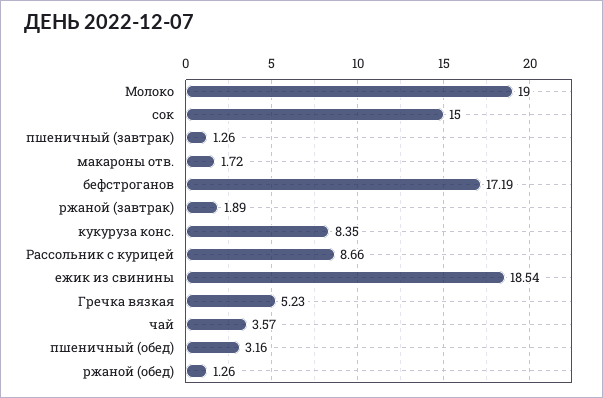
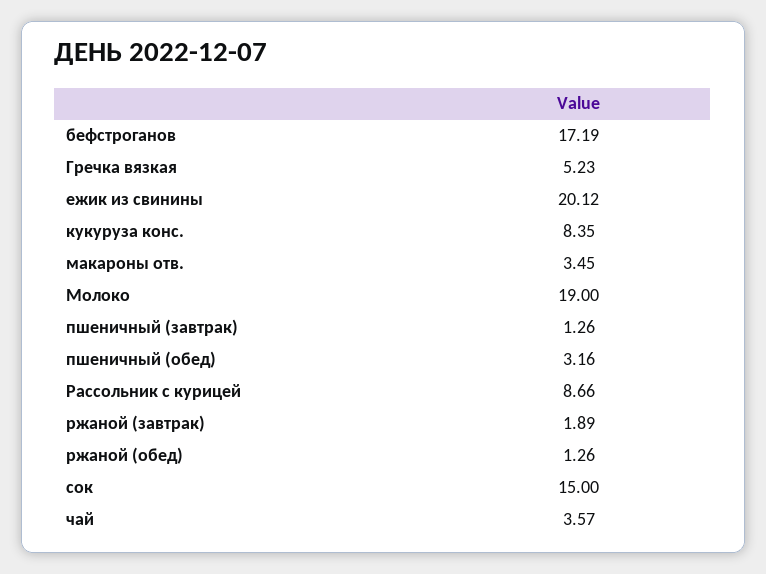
  {
    "Молоко": 19,
    "сок": 15,
    "пшеничный (завтрак)": 1.26,
-   "макароны отв.": 1.72,
+   "макароны отв.": 3.45,
    "бефстроганов": 17.19,
    "ржаной (завтрак)": 1.89,
    "кукуруза конс.": 8.35,
    "Рассольник с курицей": 8.66,
-   "ежик из свинины": 18.54,
+   "ежик из свинины": 20.12,
    "Гречка вязкая": 5.23,
    "чай": 3.57,
    "пшеничный (обед)": 3.16,
    "ржаной (обед)": 1.26
  }

